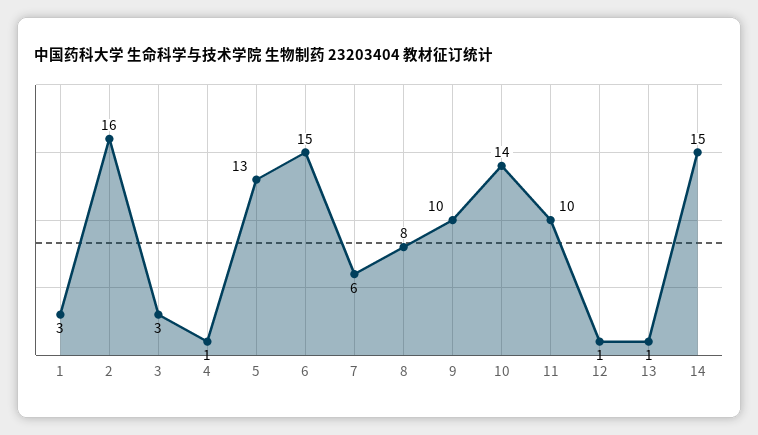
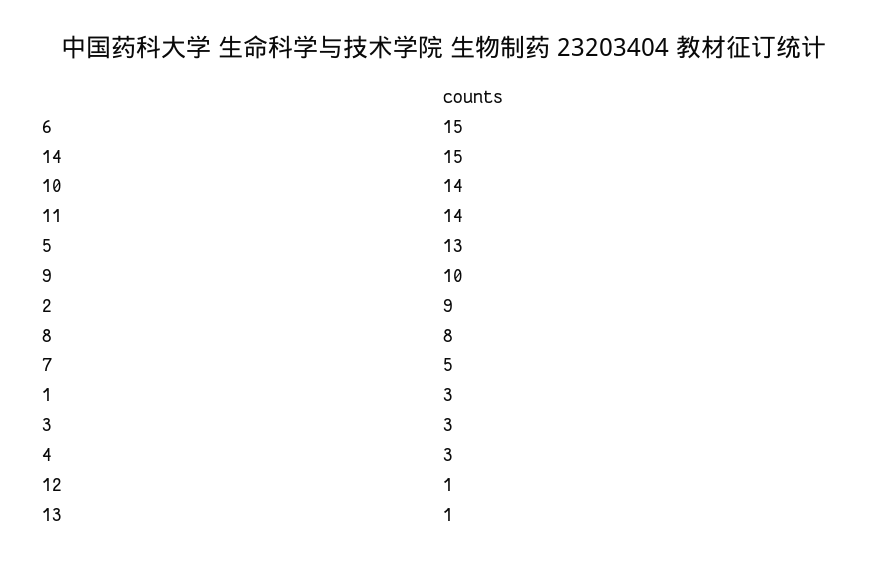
  {
    "1": 3,
-   "2": 16,
+   "2": 9,
    "3": 3,
-   "4": 1,
+   "4": 3,
    "5": 13,
    "6": 15,
-   "7": 6,
+   "7": 5,
    "8": 8,
    "9": 10,
    "10": 14,
-   "11": 10,
+   "11": 14,
    "12": 1,
    "13": 1,
    "14": 15
  }

